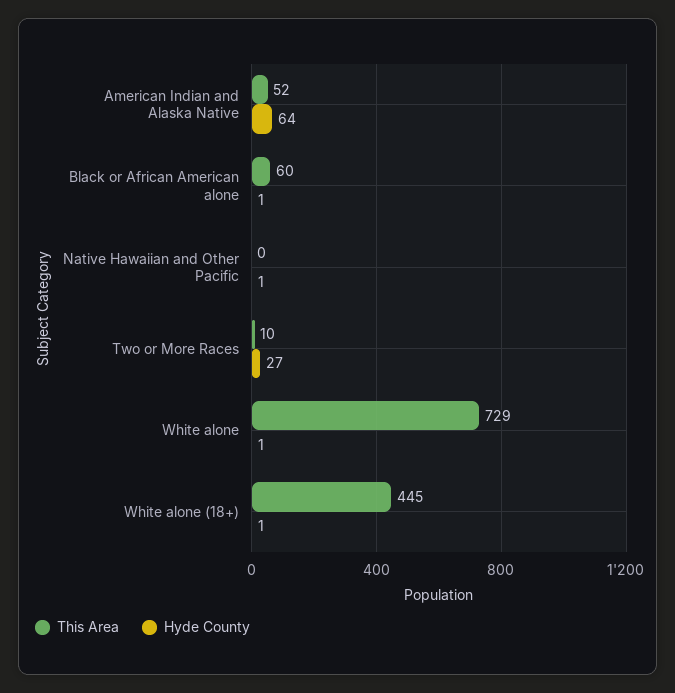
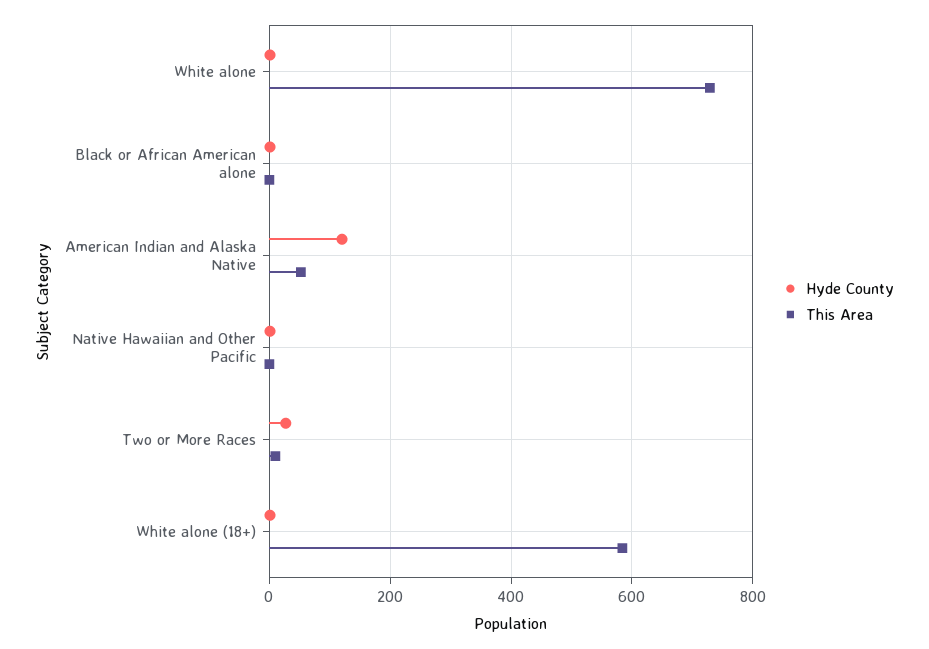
  {
    "This Area": {
      "American Indian and Alaska Native": 52,
-     "Black or African American alone": 60,
+     "Black or African American alone": 0,
      "Native Hawaiian and Other Pacific": 0,
      "Two or More Races": 10,
      "White alone": 729,
-     "White alone (18+)": 445
+     "White alone (18+)": 580
    },
    "Hyde County": {
-     "American Indian and Alaska Native": 64,
+     "American Indian and Alaska Native": 120,
      "Black or African American alone": 1,
      "Native Hawaiian and Other Pacific": 1,
      "Two or More Races": 27,
      "White alone": 1,
      "White alone (18+)": 1
    }
  }

